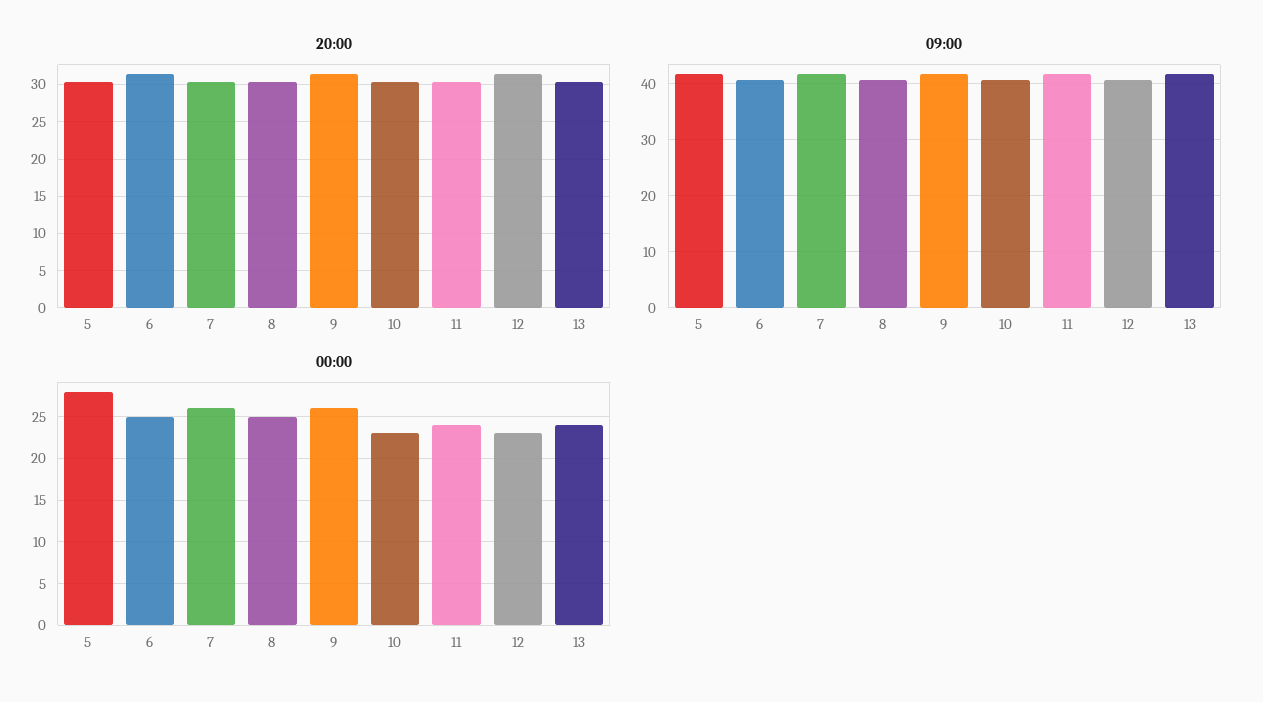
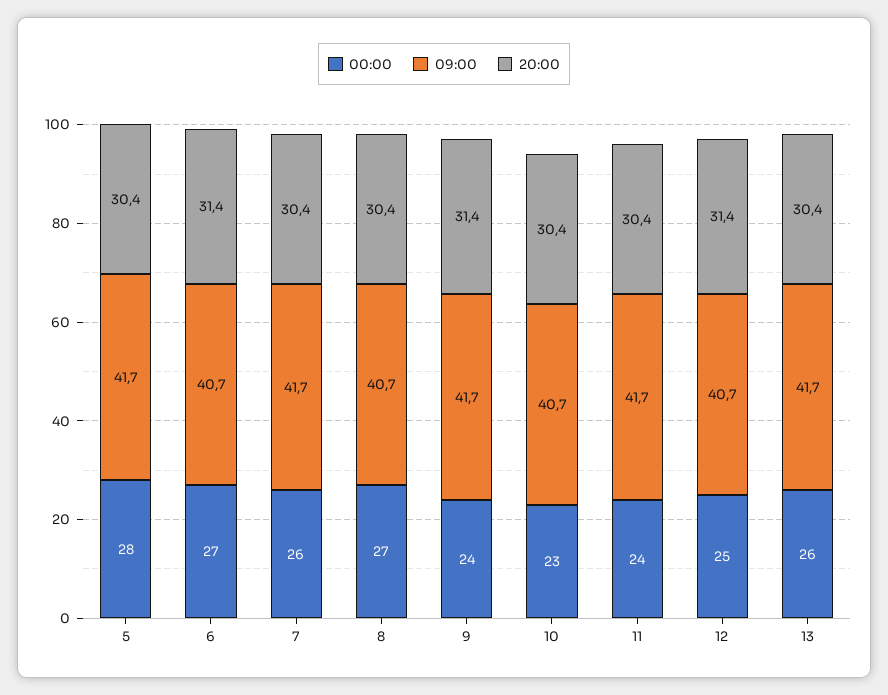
  {
    "20:00": {
      "5": 30.4,
      "6": 31.4,
      "7": 30.4,
      "8": 30.4,
      "9": 31.4,
      "10": 30.4,
      "11": 30.4,
      "12": 31.4,
      "13": 30.4
    },
    "09:00": {
      "5": 41.7,
      "6": 40.7,
      "7": 41.7,
      "8": 40.7,
      "9": 41.7,
      "10": 40.7,
      "11": 41.7,
      "12": 40.7,
      "13": 41.7
    },
    "00:00": {
      "5": 28,
-     "6": 25,
+     "6": 27,
      "7": 26,
-     "8": 25,
+     "8": 27,
-     "9": 26,
+     "9": 24,
      "10": 23,
      "11": 24,
-     "12": 23,
+     "12": 25,
-     "13": 24
+     "13": 26
    }
  }

